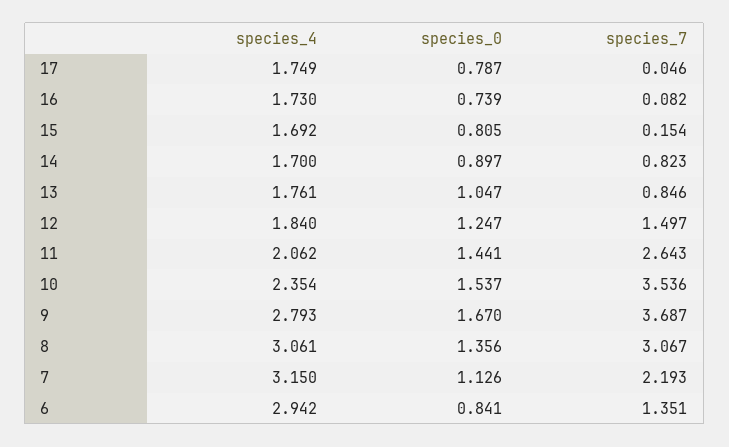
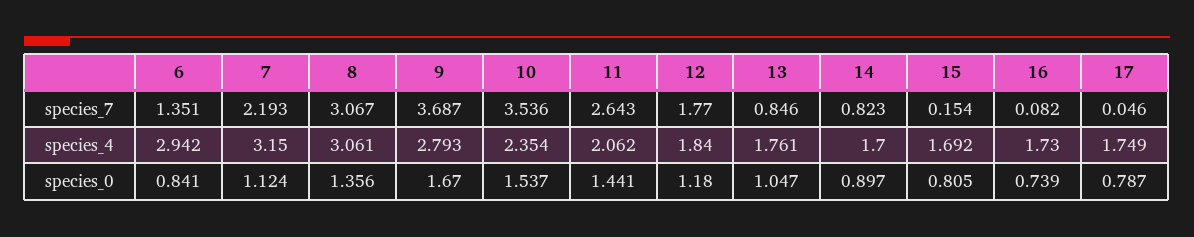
  {
    "species_4": {
      "17": 1.749,
      "16": 1.73,
      "15": 1.692,
      "14": 1.7,
      "13": 1.761,
      "12": 1.84,
      "11": 2.062,
      "10": 2.354,
      "9": 2.793,
      "8": 3.061,
      "7": 3.15,
      "6": 2.942
    },
    "species_0": {
      "17": 0.787,
      "16": 0.739,
      "15": 0.805,
      "14": 0.897,
      "13": 1.047,
-     "12": 1.247,
+     "12": 1.18,
      "11": 1.441,
      "10": 1.537,
      "9": 1.67,
      "8": 1.356,
-     "7": 1.126,
+     "7": 1.124,
      "6": 0.841
    },
    "species_7": {
      "17": 0.046,
      "16": 0.082,
      "15": 0.154,
      "14": 0.823,
      "13": 0.846,
-     "12": 1.497,
+     "12": 1.77,
      "11": 2.643,
      "10": 3.536,
      "9": 3.687,
      "8": 3.067,
      "7": 2.193,
      "6": 1.351
    }
  }

